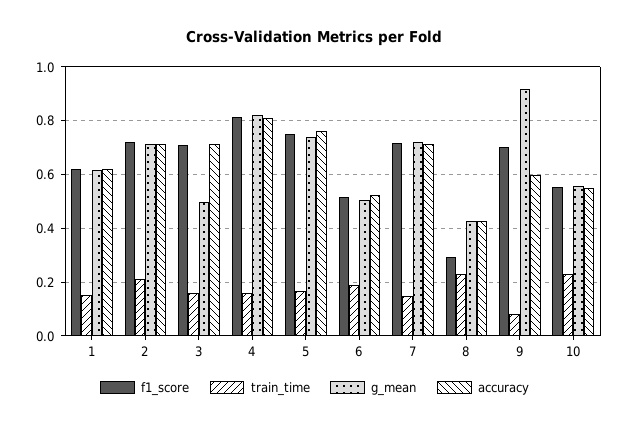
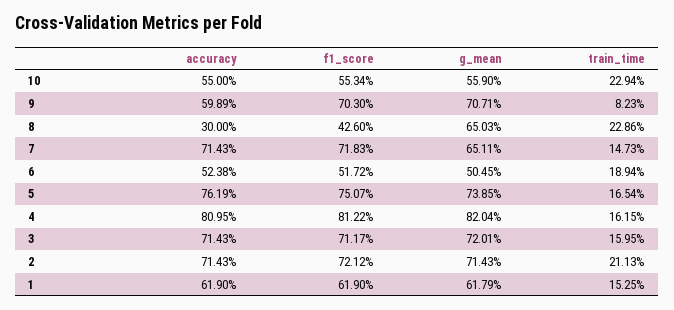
  {
    "f1_score": {
      "1": 0.619,
      "2": 0.7212,
      "3": 0.7117,
      "4": 0.8122,
      "5": 0.7507,
      "6": 0.5172,
      "7": 0.7183,
-     "8": 0.3,
+     "8": 0.426,
      "9": 0.703,
      "10": 0.5534
    },
    "train_time": {
      "1": 0.1525,
      "2": 0.2113,
      "3": 0.1595,
      "4": 0.1615,
      "5": 0.1654,
      "6": 0.1894,
      "7": 0.1473,
      "8": 0.2286,
      "9": 0.0823,
      "10": 0.2294
    },
    "g_mean": {
      "1": 0.6179,
      "2": 0.7143,
-     "3": 0.5,
+     "3": 0.7201,
      "4": 0.8204,
      "5": 0.7385,
      "6": 0.5045,
-     "7": 0.725,
+     "7": 0.6511,
-     "8": 0.425,
+     "8": 0.6503,
-     "9": 0.925,
+     "9": 0.7071,
      "10": 0.559
    },
    "accuracy": {
      "1": 0.619,
      "2": 0.7143,
      "3": 0.7143,
      "4": 0.8095,
      "5": 0.7619,
      "6": 0.5238,
      "7": 0.7143,
-     "8": 0.425,
+     "8": 0.3,
      "9": 0.5989,
      "10": 0.55
    }
  }

